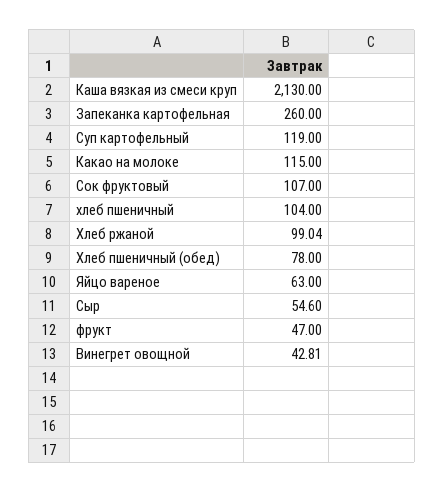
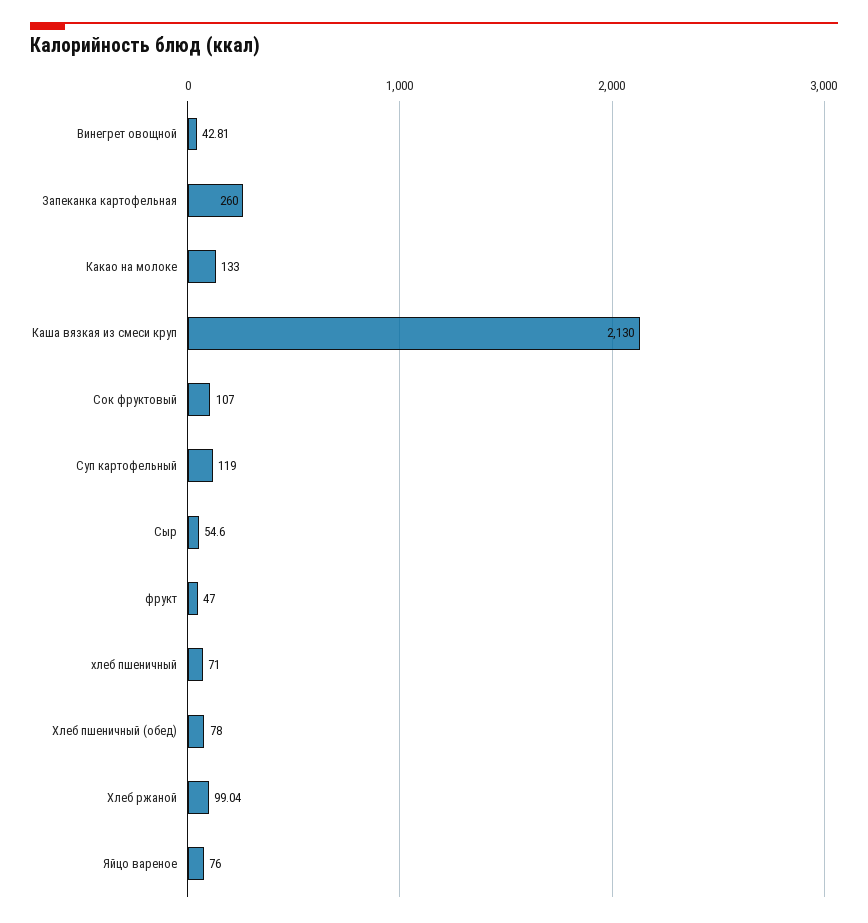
  {
    "Каша вязкая из смеси круп": 2130,
    "Запеканка картофельная": 260,
    "Суп картофельный": 119,
-   "Какао на молоке": 115,
+   "Какао на молоке": 133,
    "Сок фруктовый": 107,
-   "хлеб пшеничный": 104,
+   "хлеб пшеничный": 71,
    "Хлеб ржаной": 99.04,
    "Хлеб пшеничный (обед)": 78,
-   "Яйцо вареное": 63,
+   "Яйцо вареное": 76,
    "Сыр": 54.6,
    "фрукт": 47,
    "Винегрет овощной": 42.81
  }

